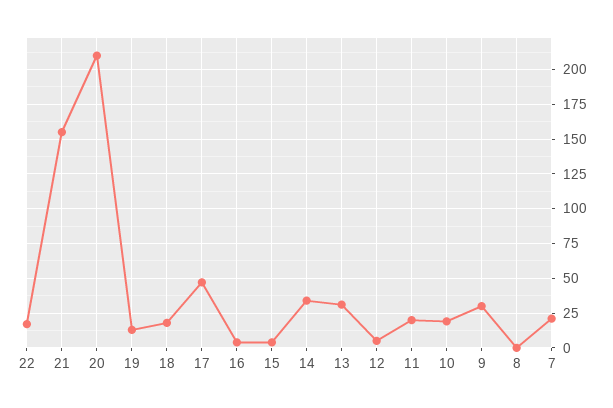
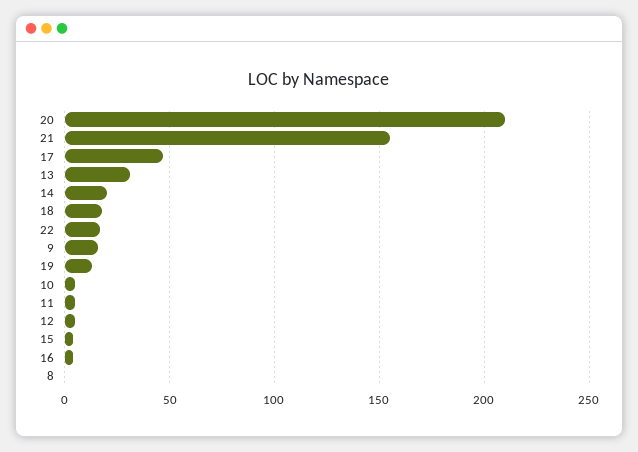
  {
    "22": 15,
    "21": 155,
    "20": 210,
    "19": 15,
    "18": 20,
    "17": 45,
    "16": 5,
    "15": 5,
-   "14": 35,
+   "14": 20,
    "13": 30,
    "12": 5,
-   "11": 20,
+   "11": 5,
-   "10": 20,
+   "10": 5,
-   "9": 30,
+   "9": 15,
-   "8": 0,
+   "8": 0
-   "7": 20
  }

